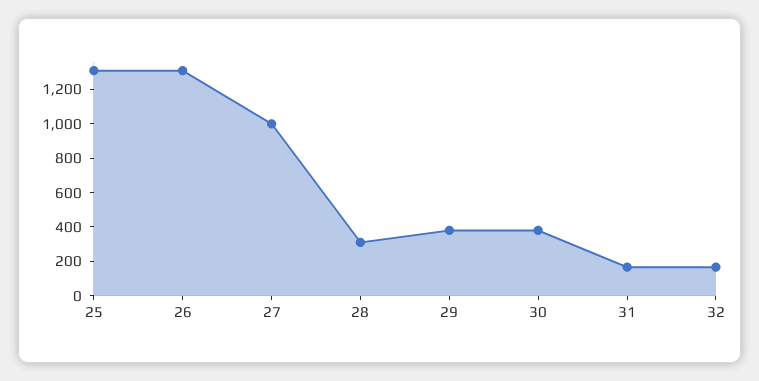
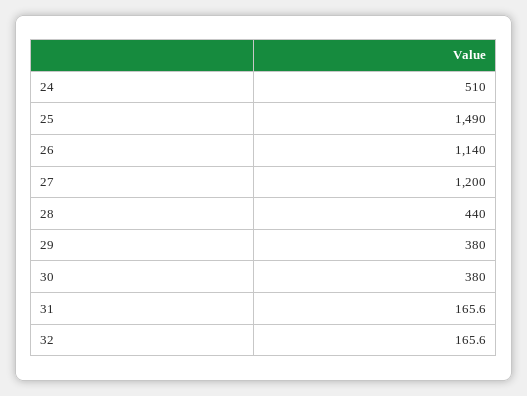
  {
-   "25": 1300,
+   "25": 1490,
-   "26": 1300,
+   "26": 1140,
-   "27": 1000,
+   "27": 1200,
-   "28": 300,
+   "28": 440,
    "29": 380,
    "30": 380,
    "31": 165.6,
-   "32": 165.6
+   "32": 165.6,
+   "24": 510
  }

